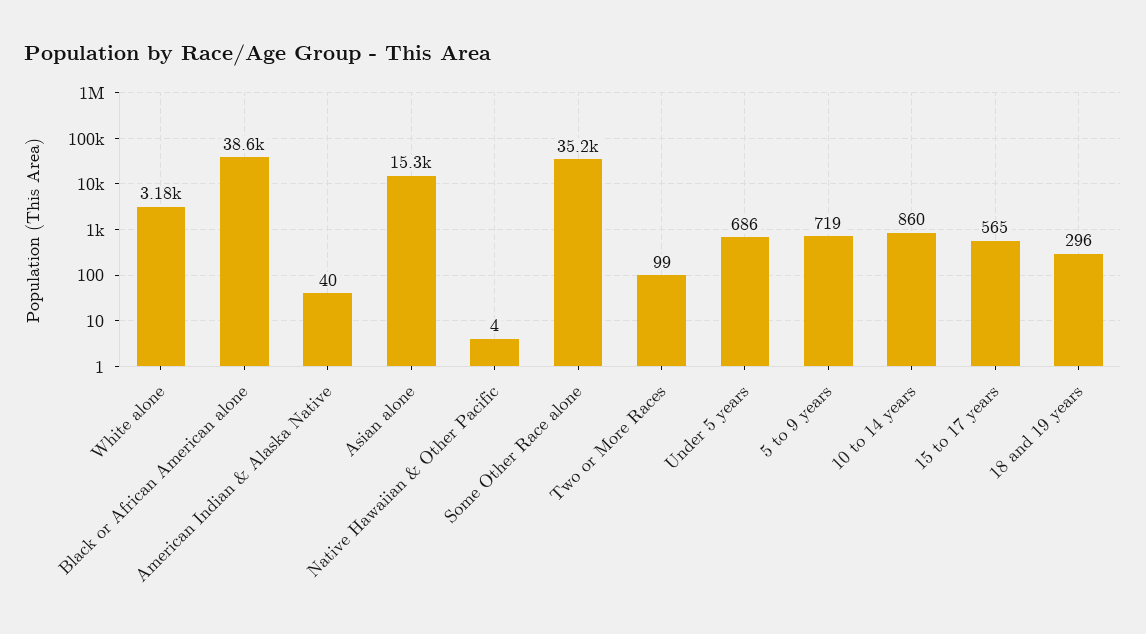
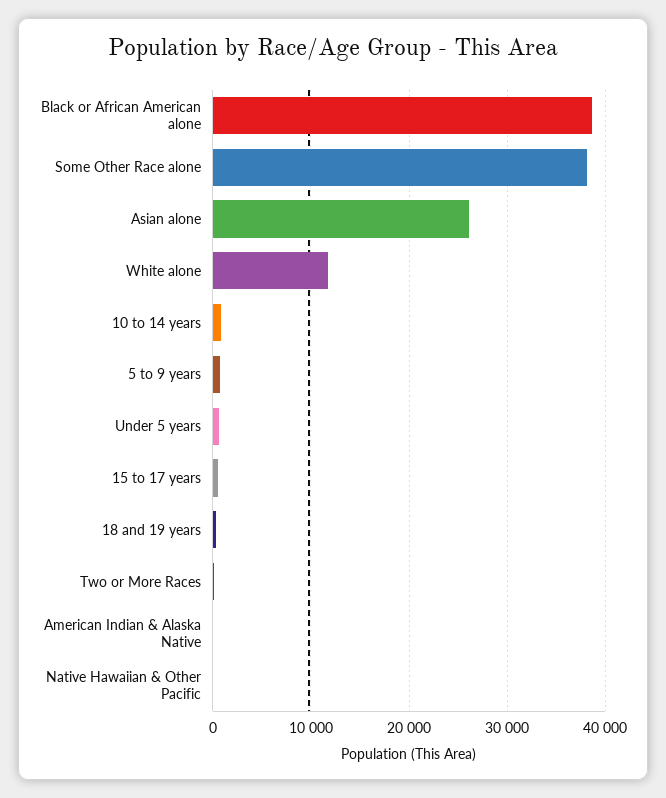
  {
-   "White alone": 3180,
+   "White alone": 12000,
    "Black or African American alone": 38600,
    "American Indian & Alaska Native": 40,
-   "Asian alone": 15300,
+   "Asian alone": 26000,
    "Native Hawaiian & Other Pacific": 4,
-   "Some Other Race alone": 35200,
+   "Some Other Race alone": 38000,
    "Two or More Races": 99,
    "Under 5 years": 686,
    "5 to 9 years": 719,
    "10 to 14 years": 860,
    "15 to 17 years": 565,
    "18 and 19 years": 296
  }

